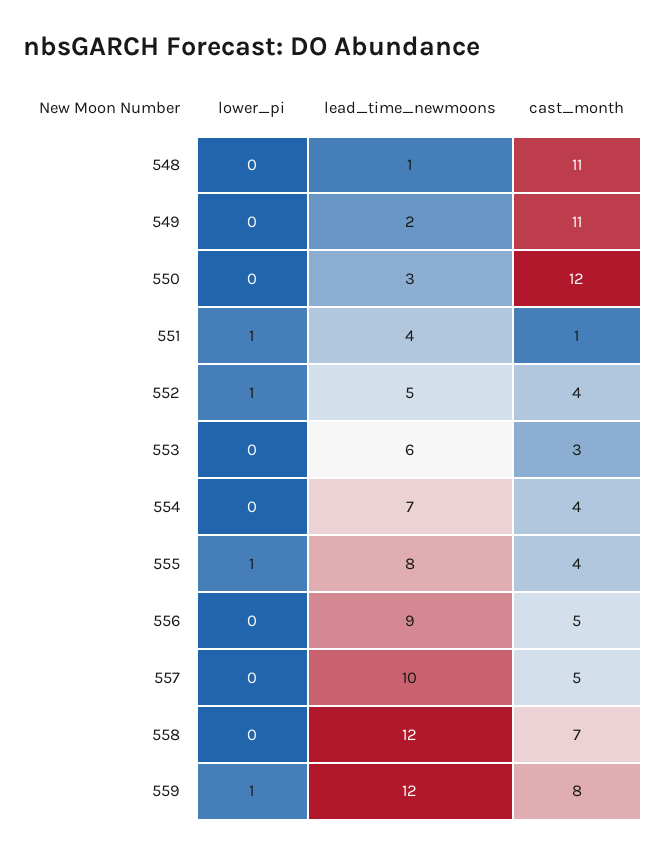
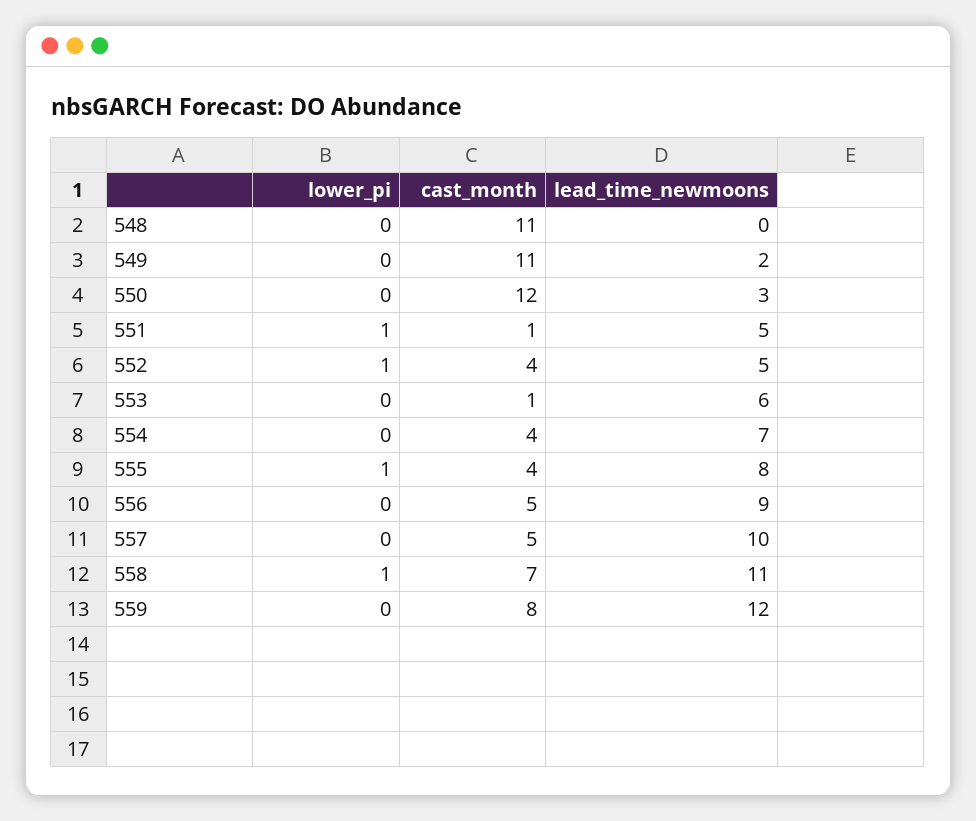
  {
    "lower_pi": {
      "548": 0,
      "549": 0,
      "550": 0,
      "551": 1,
      "552": 1,
      "553": 0,
      "554": 0,
      "555": 1,
      "556": 0,
      "557": 0,
-     "558": 0,
+     "558": 1,
-     "559": 1
+     "559": 0
    },
    "lead_time_newmoons": {
-     "548": 1,
+     "548": 0,
      "549": 2,
      "550": 3,
-     "551": 4,
+     "551": 5,
      "552": 5,
      "553": 6,
      "554": 7,
      "555": 8,
      "556": 9,
      "557": 10,
-     "558": 12,
+     "558": 11,
      "559": 12
    },
    "cast_month": {
      "548": 11,
      "549": 11,
      "550": 12,
      "551": 1,
      "552": 4,
-     "553": 3,
+     "553": 1,
      "554": 4,
      "555": 4,
      "556": 5,
      "557": 5,
      "558": 7,
      "559": 8
    }
  }

